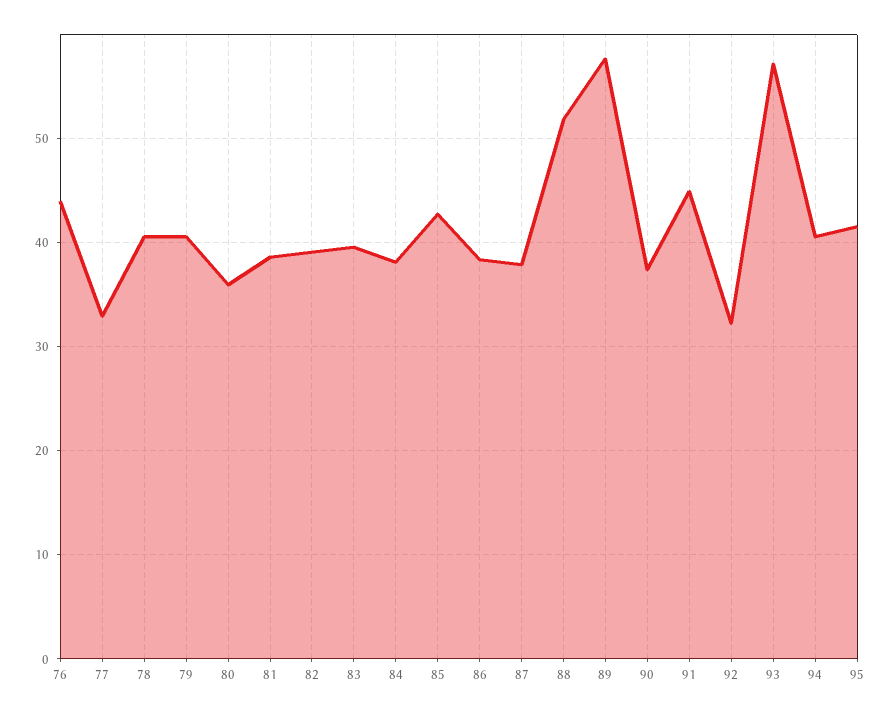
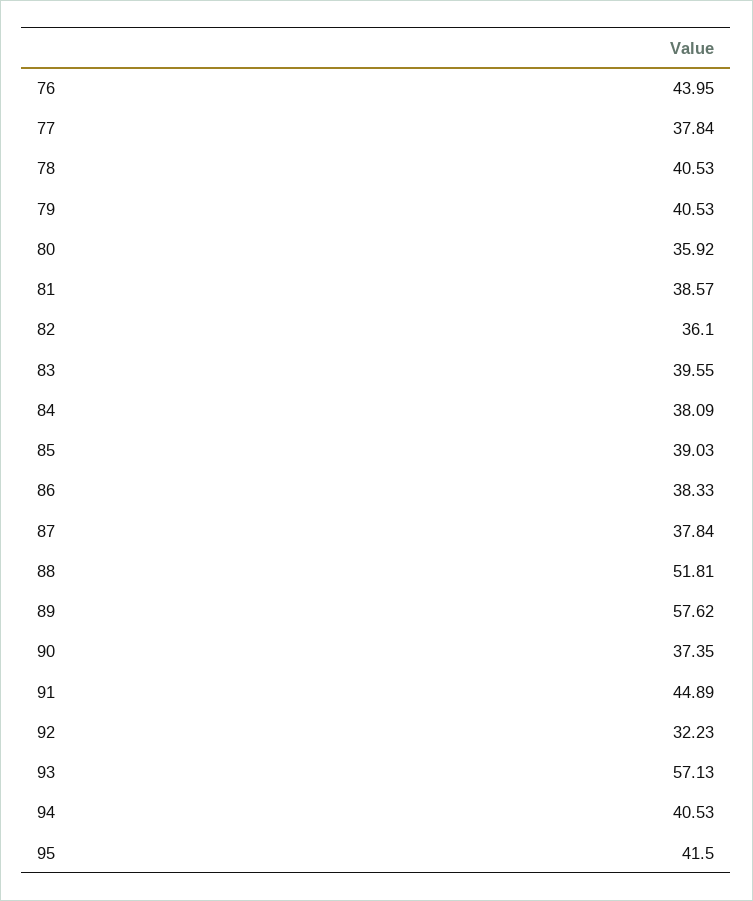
  {
    "76": 43.95,
-   "77": 33,
+   "77": 37.84,
    "78": 40.53,
    "79": 40.53,
    "80": 35.92,
    "81": 38.57,
-   "82": 39,
+   "82": 36.1,
    "83": 39.55,
    "84": 38.09,
-   "85": 43,
+   "85": 39.03,
    "86": 38.33,
    "87": 37.84,
    "88": 51.81,
    "89": 57.62,
    "90": 37.35,
    "91": 44.89,
    "92": 32.23,
    "93": 57.13,
    "94": 40.53,
    "95": 41.5
  }

